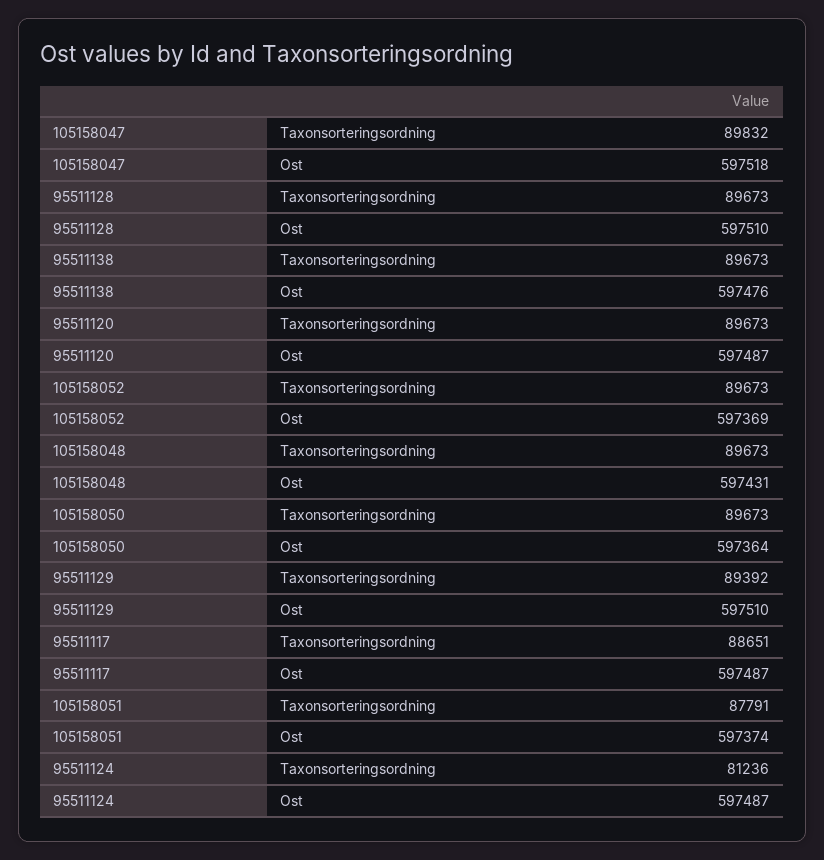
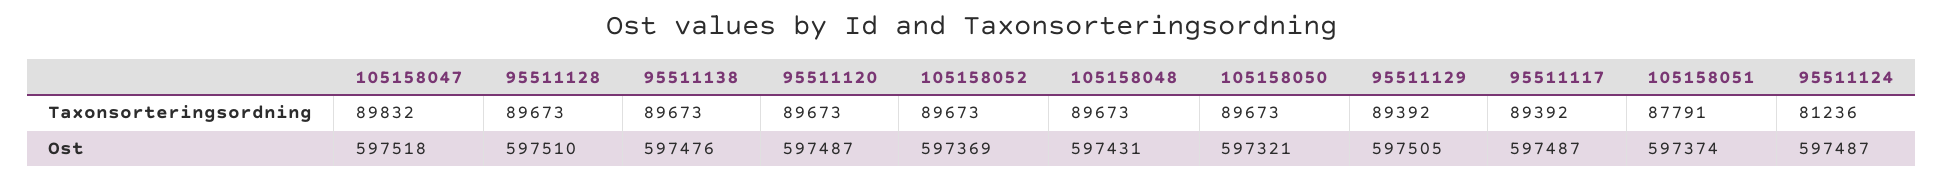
  {
    "105158047": {
      "Taxonsorteringsordning": 89832,
      "Ost": 597518
    },
    "95511128": {
      "Taxonsorteringsordning": 89673,
      "Ost": 597510
    },
    "95511138": {
      "Taxonsorteringsordning": 89673,
      "Ost": 597476
    },
    "95511120": {
      "Taxonsorteringsordning": 89673,
      "Ost": 597487
    },
    "105158052": {
      "Taxonsorteringsordning": 89673,
      "Ost": 597369
    },
    "105158048": {
      "Taxonsorteringsordning": 89673,
      "Ost": 597431
    },
    "105158050": {
      "Taxonsorteringsordning": 89673,
-     "Ost": 597364
+     "Ost": 597321
    },
    "95511129": {
      "Taxonsorteringsordning": 89392,
-     "Ost": 597510
+     "Ost": 597505
    },
    "95511117": {
-     "Taxonsorteringsordning": 88651,
+     "Taxonsorteringsordning": 89392,
      "Ost": 597487
    },
    "105158051": {
      "Taxonsorteringsordning": 87791,
      "Ost": 597374
    },
    "95511124": {
      "Taxonsorteringsordning": 81236,
      "Ost": 597487
    }
  }

